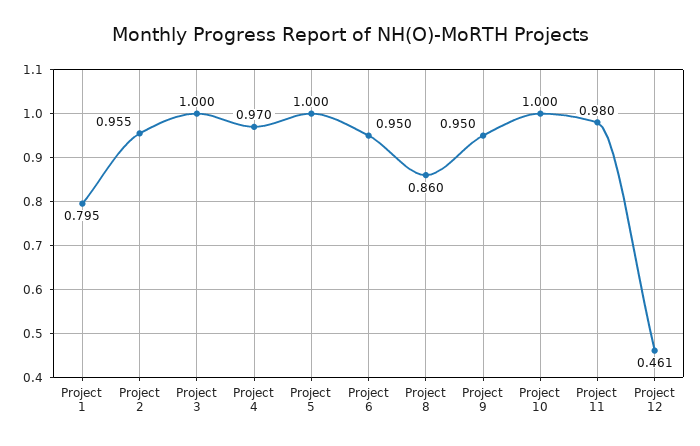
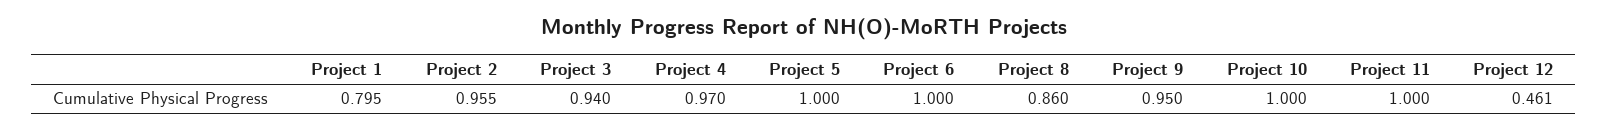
  {
    "Project 1": 0.795,
    "Project 2": 0.955,
-   "Project 3": 1,
+   "Project 3": 0.94,
    "Project 4": 0.97,
    "Project 5": 1,
-   "Project 6": 0.95,
+   "Project 6": 1,
    "Project 8": 0.86,
    "Project 9": 0.95,
    "Project 10": 1,
-   "Project 11": 0.98,
+   "Project 11": 1,
    "Project 12": 0.461
  }

